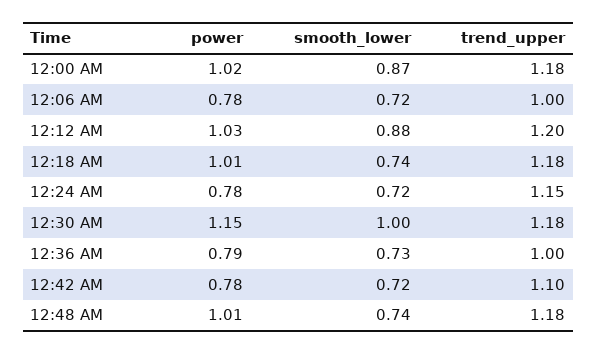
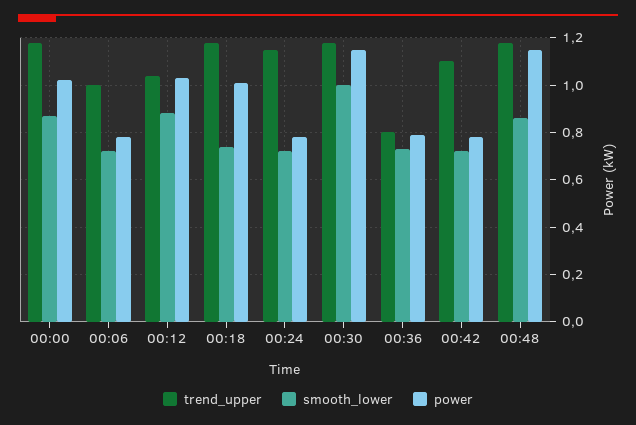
  {
    "power": {
      "12:00 AM": 1.02,
      "12:06 AM": 0.78,
      "12:12 AM": 1.03,
      "12:18 AM": 1.01,
      "12:24 AM": 0.78,
      "12:30 AM": 1.15,
      "12:36 AM": 0.79,
      "12:42 AM": 0.78,
-     "12:48 AM": 1.01
+     "12:48 AM": 1.15
    },
    "smooth_lower": {
      "12:00 AM": 0.87,
      "12:06 AM": 0.72,
      "12:12 AM": 0.88,
      "12:18 AM": 0.74,
      "12:24 AM": 0.72,
      "12:30 AM": 1,
      "12:36 AM": 0.73,
      "12:42 AM": 0.72,
-     "12:48 AM": 0.74
+     "12:48 AM": 0.85
    },
    "trend_upper": {
      "12:00 AM": 1.18,
      "12:06 AM": 1,
-     "12:12 AM": 1.2,
+     "12:12 AM": 1.05,
      "12:18 AM": 1.18,
      "12:24 AM": 1.15,
      "12:30 AM": 1.18,
-     "12:36 AM": 1,
+     "12:36 AM": 0.8,
      "12:42 AM": 1.1,
      "12:48 AM": 1.18
    }
  }

